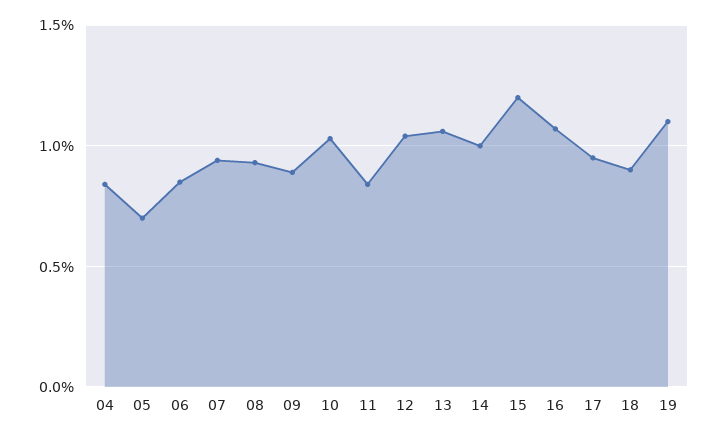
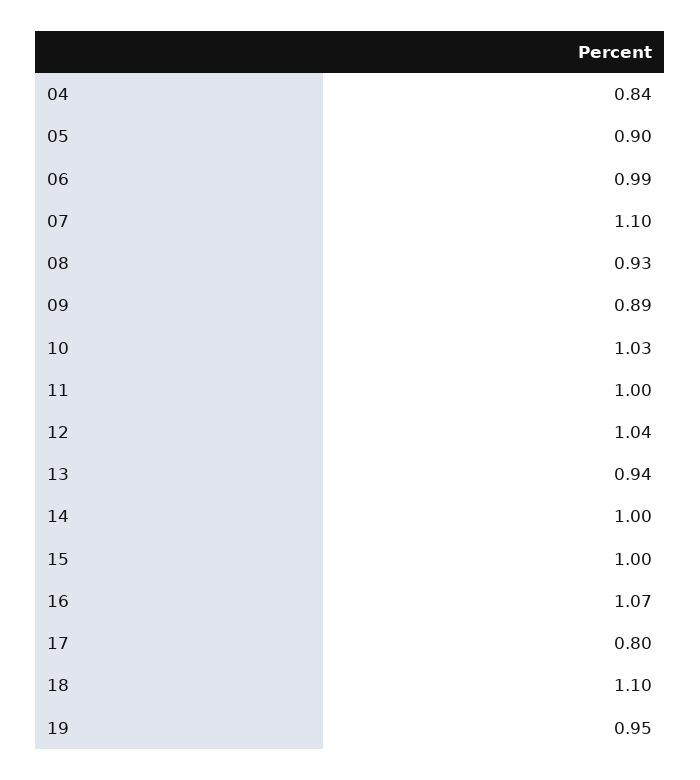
  {
    "04": 0.84,
-   "05": 0.7,
+   "05": 0.9,
-   "06": 0.85,
+   "06": 0.99,
-   "07": 0.95,
+   "07": 1.1,
    "08": 0.93,
    "09": 0.89,
    "10": 1.03,
-   "11": 0.85,
+   "11": 1,
    "12": 1.04,
-   "13": 1.05,
+   "13": 0.94,
    "14": 1,
-   "15": 1.2,
+   "15": 1,
    "16": 1.07,
-   "17": 0.95,
+   "17": 0.8,
-   "18": 0.9,
+   "18": 1.1,
-   "19": 1.1
+   "19": 0.95
  }

